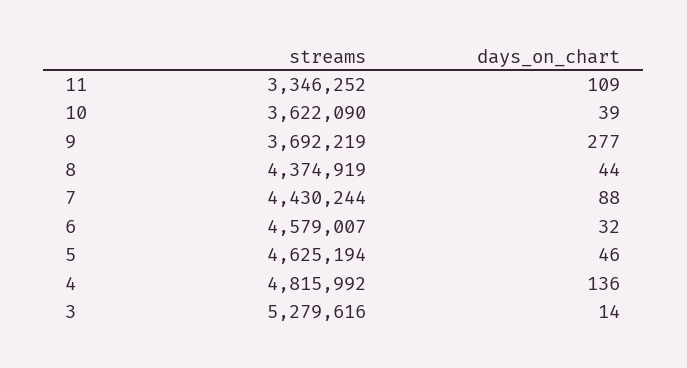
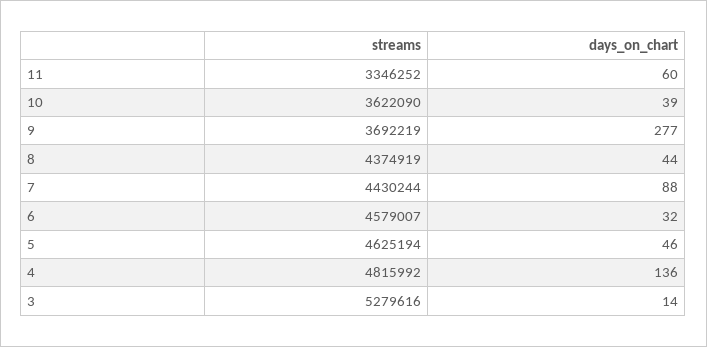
  {
    "streams": {
      "11": 3346252,
      "10": 3622090,
      "9": 3692219,
      "8": 4374919,
      "7": 4430244,
      "6": 4579007,
      "5": 4625194,
      "4": 4815992,
      "3": 5279616
    },
    "days_on_chart": {
-     "11": 109,
+     "11": 60,
      "10": 39,
      "9": 277,
      "8": 44,
      "7": 88,
      "6": 32,
      "5": 46,
      "4": 136,
      "3": 14
    }
  }

